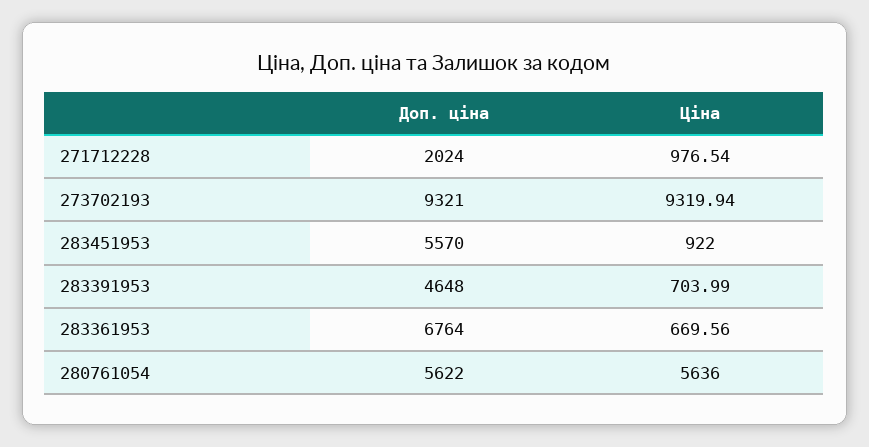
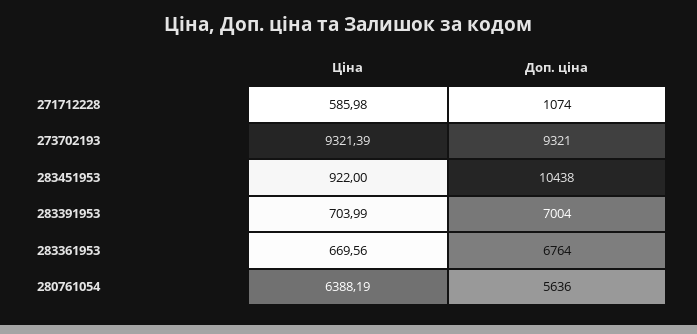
  {
    "Доп. ціна": {
-     "271712228": 2024,
+     "271712228": 1074,
      "273702193": 9321,
-     "283451953": 5570,
+     "283451953": 10438,
-     "283391953": 4648,
+     "283391953": 7004,
      "283361953": 6764,
-     "280761054": 5622
+     "280761054": 5636
    },
    "Ціна": {
-     "271712228": 976.54,
+     "271712228": 585.98,
-     "273702193": 9319.94,
+     "273702193": 9321.39,
      "283451953": 922,
      "283391953": 703.99,
      "283361953": 669.56,
-     "280761054": 5636
+     "280761054": 6388.19
    }
  }

